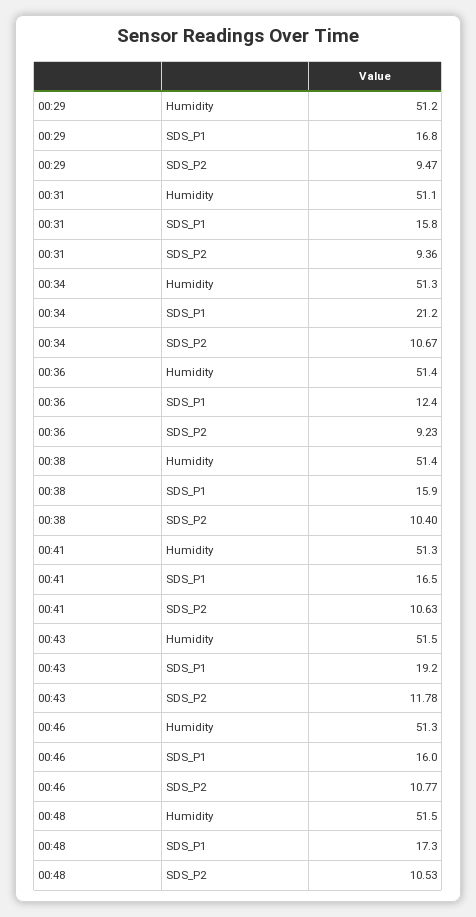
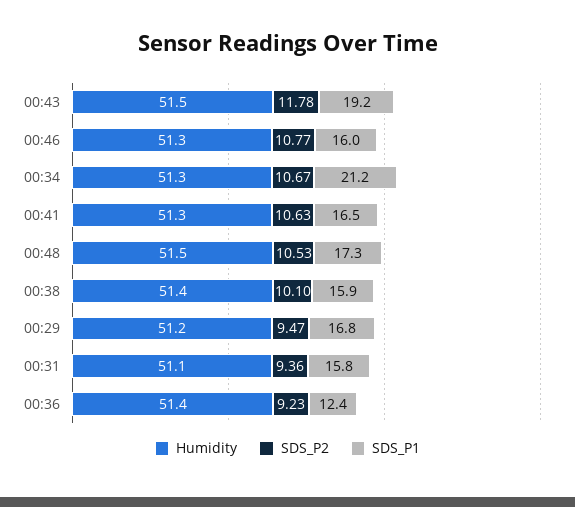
  {
    "Humidity": {
      "00:29": 51.2,
      "00:31": 51.1,
      "00:34": 51.3,
      "00:36": 51.4,
      "00:38": 51.4,
      "00:41": 51.3,
      "00:43": 51.5,
      "00:46": 51.3,
      "00:48": 51.5
    },
    "SDS_P1": {
      "00:29": 16.8,
      "00:31": 15.8,
      "00:34": 21.2,
      "00:36": 12.4,
      "00:38": 15.9,
      "00:41": 16.5,
      "00:43": 19.2,
      "00:46": 16,
      "00:48": 17.3
    },
    "SDS_P2": {
      "00:29": 9.47,
      "00:31": 9.36,
      "00:34": 10.67,
      "00:36": 9.23,
-     "00:38": 10.4,
+     "00:38": 10.1,
      "00:41": 10.63,
      "00:43": 11.78,
      "00:46": 10.77,
      "00:48": 10.53
    }
  }

